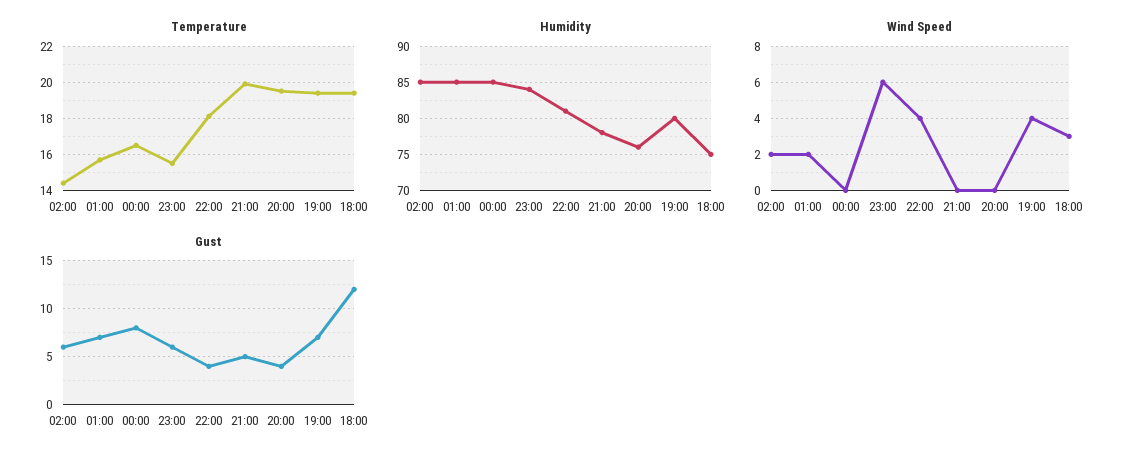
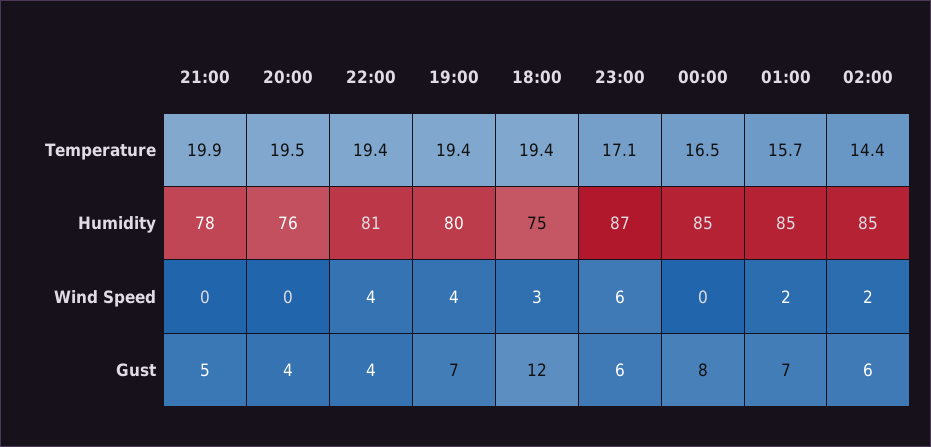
  {
    "Temperature": {
      "02:00": 14.4,
      "01:00": 15.7,
      "00:00": 16.5,
-     "23:00": 15.5,
+     "23:00": 17.1,
-     "22:00": 18,
+     "22:00": 19.4,
      "21:00": 19.9,
      "20:00": 19.5,
      "19:00": 19.4,
      "18:00": 19.4
    },
    "Humidity": {
      "02:00": 85,
      "01:00": 85,
      "00:00": 85,
-     "23:00": 84,
+     "23:00": 87,
      "22:00": 81,
      "21:00": 78,
      "20:00": 76,
      "19:00": 80,
      "18:00": 75
    },
    "Wind Speed": {
      "02:00": 2,
      "01:00": 2,
      "00:00": 0,
      "23:00": 6,
      "22:00": 4,
      "21:00": 0,
      "20:00": 0,
      "19:00": 4,
      "18:00": 3
    },
    "Gust": {
      "02:00": 6,
      "01:00": 7,
      "00:00": 8,
      "23:00": 6,
      "22:00": 4,
      "21:00": 5,
      "20:00": 4,
      "19:00": 7,
      "18:00": 12
    }
  }

